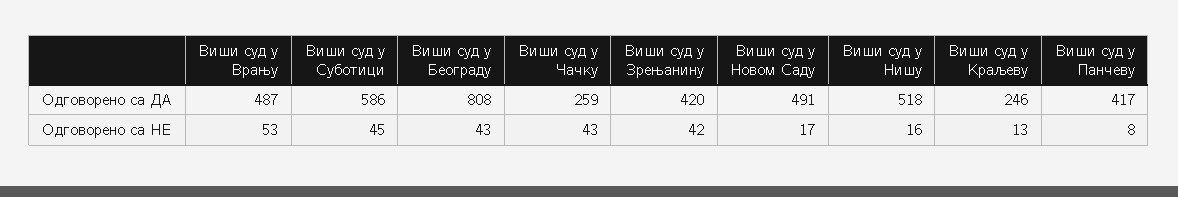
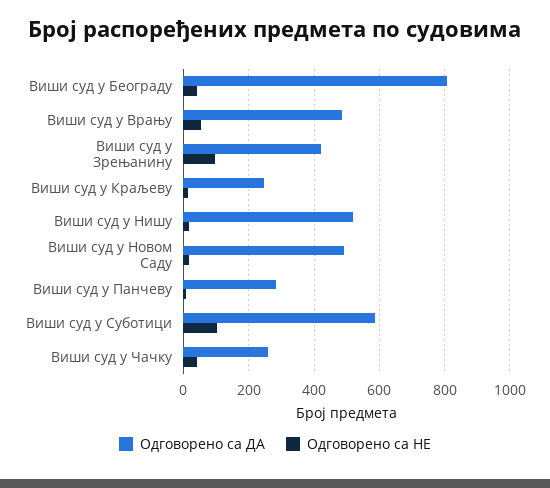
  {
    "Одговорено са ДА": {
      "Виши суд у Врању": 487,
      "Виши суд у Суботици": 586,
      "Виши суд у Београду": 808,
      "Виши суд у Чачку": 259,
      "Виши суд у Зрењанину": 420,
      "Виши суд у Новом Саду": 491,
      "Виши суд у Нишу": 518,
      "Виши суд у Краљеву": 246,
-     "Виши суд у Панчеву": 417
+     "Виши суд у Панчеву": 280
    },
    "Одговорено са НЕ": {
      "Виши суд у Врању": 53,
-     "Виши суд у Суботици": 45,
+     "Виши суд у Суботици": 100,
      "Виши суд у Београду": 43,
      "Виши суд у Чачку": 43,
-     "Виши суд у Зрењанину": 42,
+     "Виши суд у Зрењанину": 100,
      "Виши суд у Новом Саду": 17,
      "Виши суд у Нишу": 16,
      "Виши суд у Краљеву": 13,
      "Виши суд у Панчеву": 8
    }
  }

